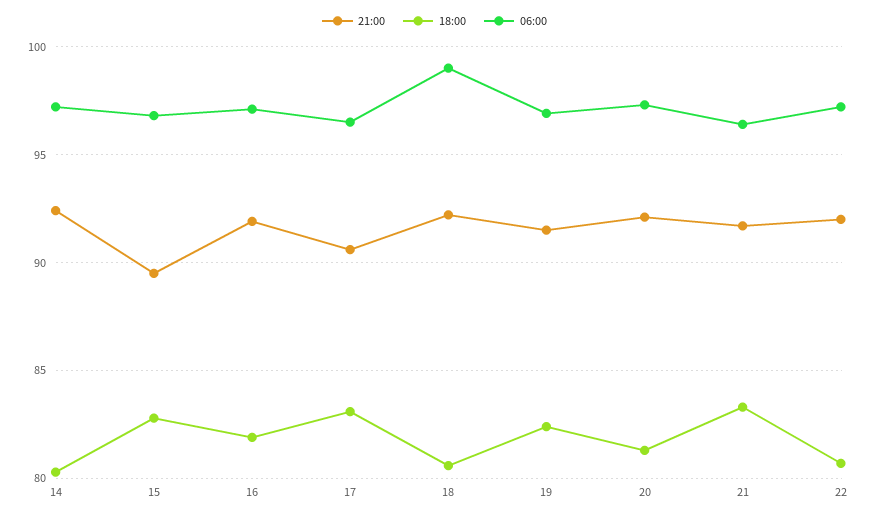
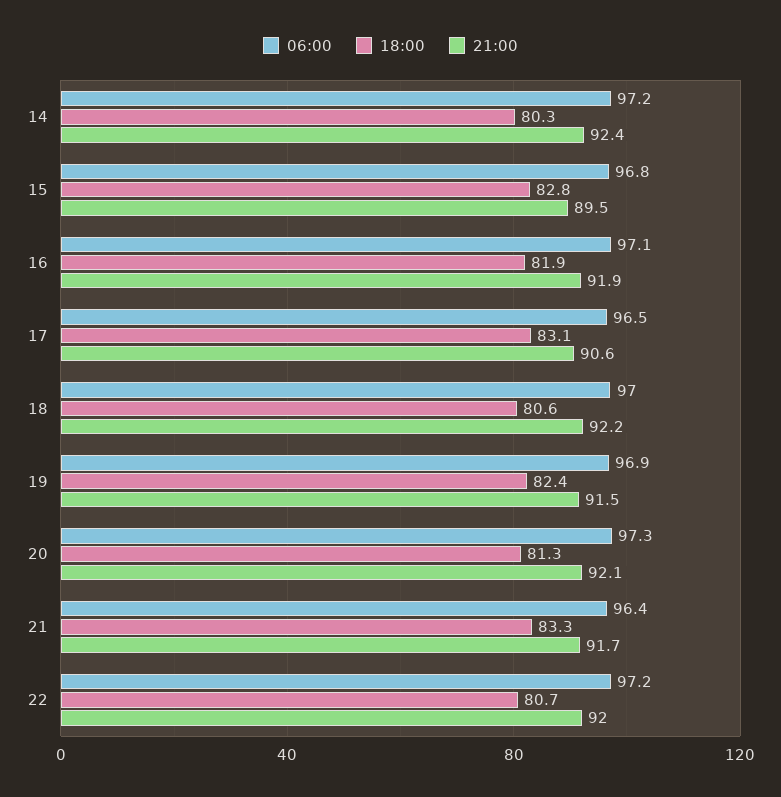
  {
    "21:00": {
      "14": 92.4,
      "15": 89.5,
      "16": 91.9,
      "17": 90.6,
      "18": 92.2,
      "19": 91.5,
      "20": 92.1,
      "21": 91.7,
      "22": 92
    },
    "18:00": {
      "14": 80.3,
      "15": 82.8,
      "16": 81.9,
      "17": 83.1,
      "18": 80.6,
      "19": 82.4,
      "20": 81.3,
      "21": 83.3,
      "22": 80.7
    },
    "06:00": {
      "14": 97.2,
      "15": 96.8,
      "16": 97.1,
      "17": 96.5,
-     "18": 99,
+     "18": 97,
      "19": 96.9,
      "20": 97.3,
      "21": 96.4,
      "22": 97.2
    }
  }

